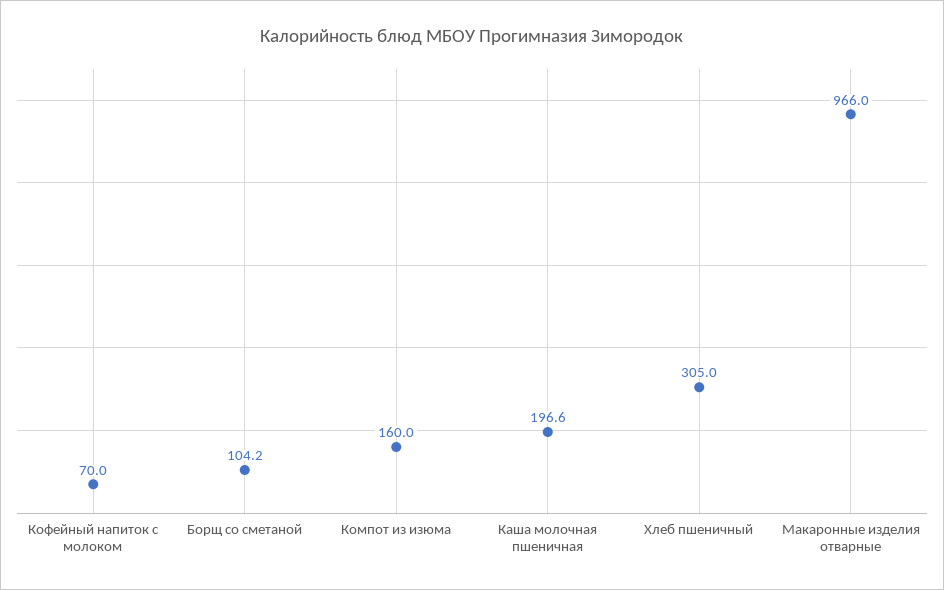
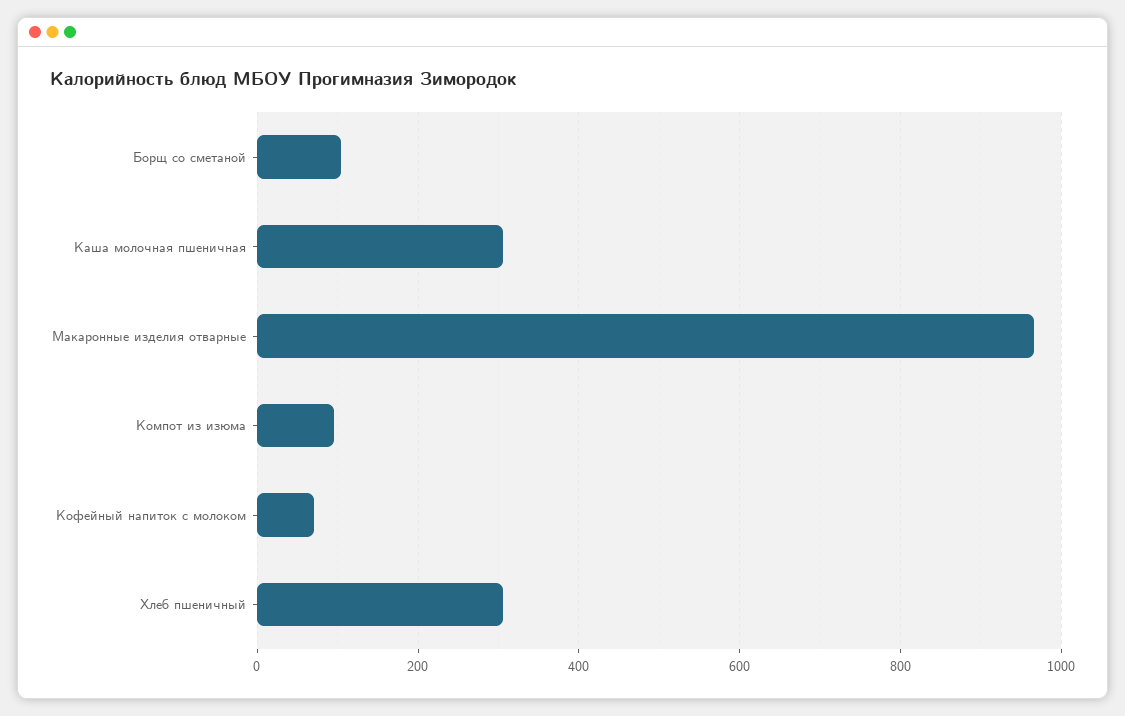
  {
    "Кофейный напиток с молоком": 70,
    "Борщ со сметаной": 104.2,
-   "Компот из изюма": 160,
+   "Компот из изюма": 100,
-   "Каша молочная пшеничная": 196.6,
+   "Каша молочная пшеничная": 300,
    "Хлеб пшеничный": 305,
    "Макаронные изделия отварные": 966
  }

